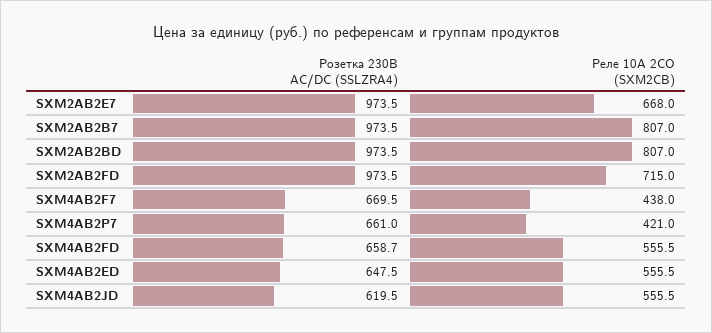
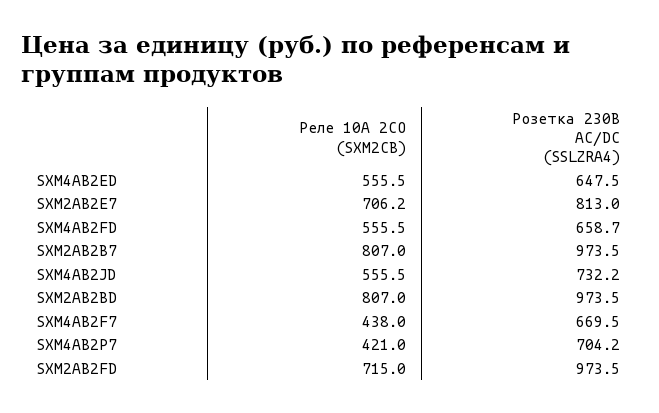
  {
    "Розетка 230В AC/DC (SSLZRA4)": {
-     "SXM2AB2E7": 973.5,
+     "SXM2AB2E7": 813,
      "SXM2AB2B7": 973.5,
      "SXM2AB2BD": 973.5,
      "SXM2AB2FD": 973.5,
      "SXM4AB2F7": 669.5,
-     "SXM4AB2P7": 661,
+     "SXM4AB2P7": 704.2,
      "SXM4AB2FD": 658.7,
      "SXM4AB2ED": 647.5,
-     "SXM4AB2JD": 619.5
+     "SXM4AB2JD": 732.2
    },
    "Реле 10A 2CO (SXM2CB)": {
-     "SXM2AB2E7": 668,
+     "SXM2AB2E7": 706.2,
      "SXM2AB2B7": 807,
      "SXM2AB2BD": 807,
      "SXM2AB2FD": 715,
      "SXM4AB2F7": 438,
      "SXM4AB2P7": 421,
      "SXM4AB2FD": 555.5,
      "SXM4AB2ED": 555.5,
      "SXM4AB2JD": 555.5
    }
  }

